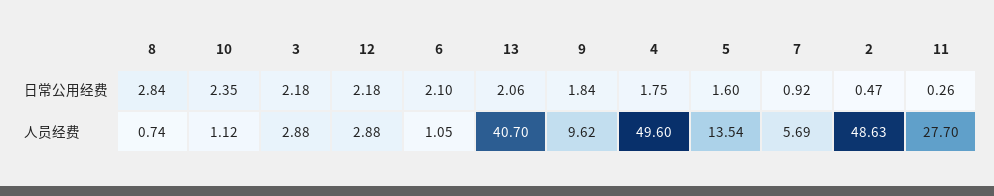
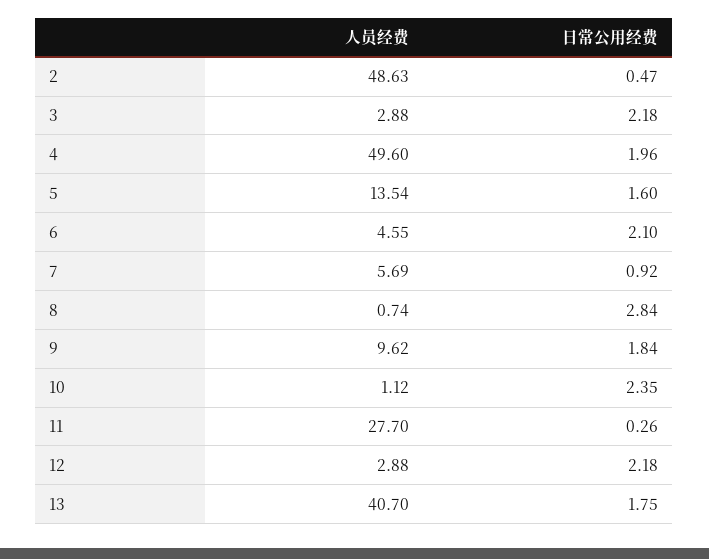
  {
    "8": {
      "日常公用经费": 2.84,
      "人员经费": 0.74
    },
    "10": {
      "日常公用经费": 2.35,
      "人员经费": 1.12
    },
    "3": {
      "日常公用经费": 2.18,
      "人员经费": 2.88
    },
    "12": {
      "日常公用经费": 2.18,
      "人员经费": 2.88
    },
    "6": {
      "日常公用经费": 2.1,
-     "人员经费": 1.05
+     "人员经费": 4.55
    },
    "13": {
-     "日常公用经费": 2.06,
+     "日常公用经费": 1.75,
      "人员经费": 40.7
    },
    "9": {
      "日常公用经费": 1.84,
      "人员经费": 9.62
    },
    "4": {
-     "日常公用经费": 1.75,
+     "日常公用经费": 1.96,
      "人员经费": 49.6
    },
    "5": {
      "日常公用经费": 1.6,
      "人员经费": 13.54
    },
    "7": {
      "日常公用经费": 0.92,
      "人员经费": 5.69
    },
    "2": {
      "日常公用经费": 0.47,
      "人员经费": 48.63
    },
    "11": {
      "日常公用经费": 0.26,
      "人员经费": 27.7
    }
  }

